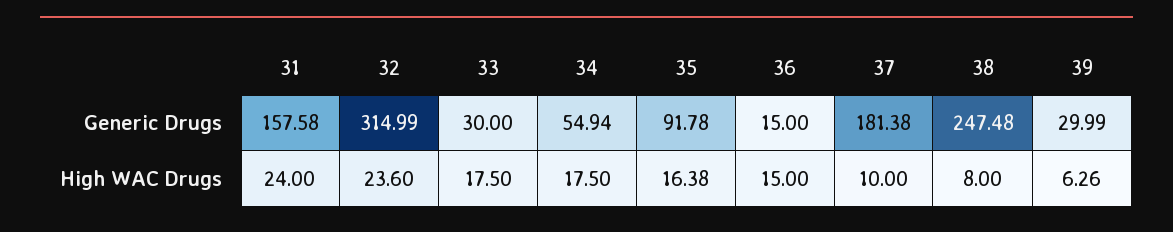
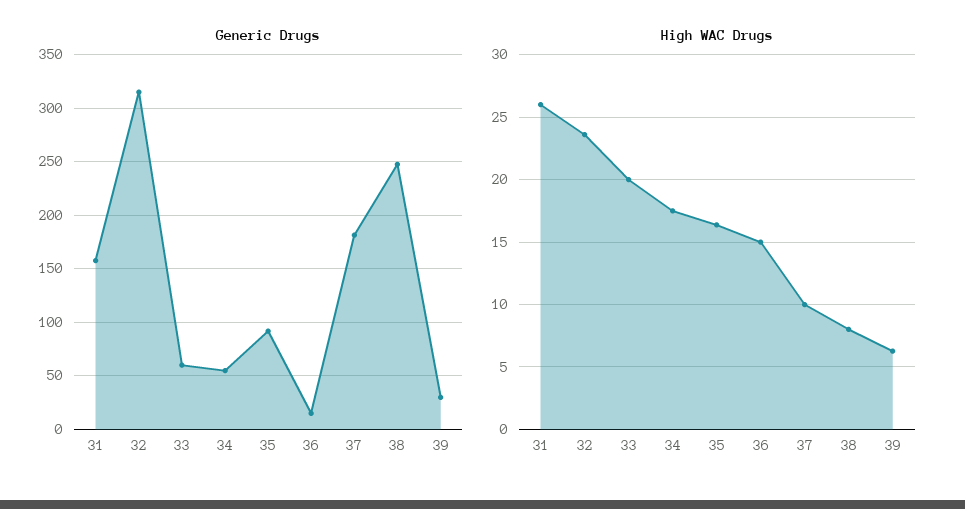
  {
    "Generic Drugs": {
      "31": 157.58,
      "32": 314.99,
-     "33": 30,
+     "33": 60,
      "34": 54.94,
      "35": 91.78,
      "36": 15,
      "37": 181.38,
      "38": 247.48,
      "39": 29.99
    },
    "High WAC Drugs": {
-     "31": 24,
+     "31": 26,
      "32": 23.6,
-     "33": 17.5,
+     "33": 20,
      "34": 17.5,
      "35": 16.38,
      "36": 15,
      "37": 10,
      "38": 8,
      "39": 6.26
    }
  }

